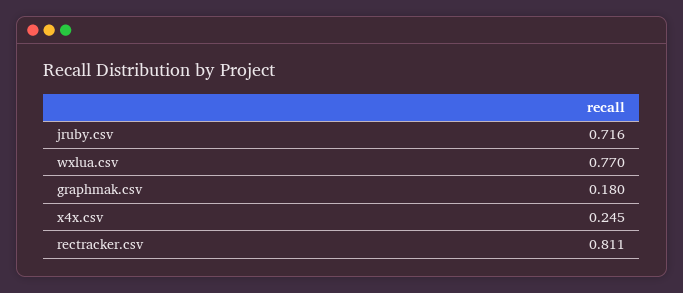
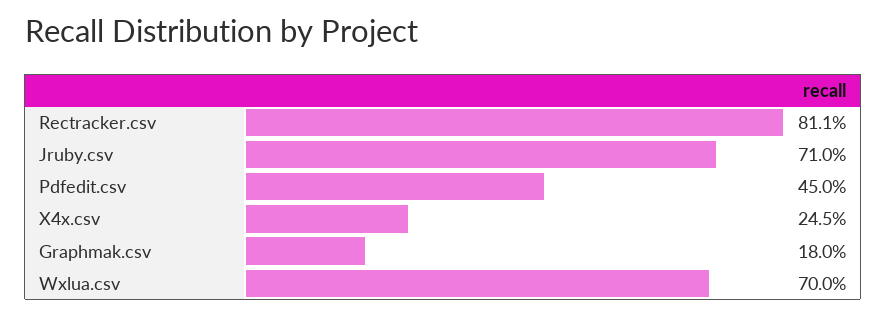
  {
-   "jruby.csv": 0.716,
+   "jruby.csv": 0.71,
-   "wxlua.csv": 0.77,
+   "wxlua.csv": 0.7,
    "graphmak.csv": 0.18,
    "x4x.csv": 0.245,
-   "rectracker.csv": 0.811
+   "rectracker.csv": 0.811,
+   "Pdfedit.csv": 0.45
  }

